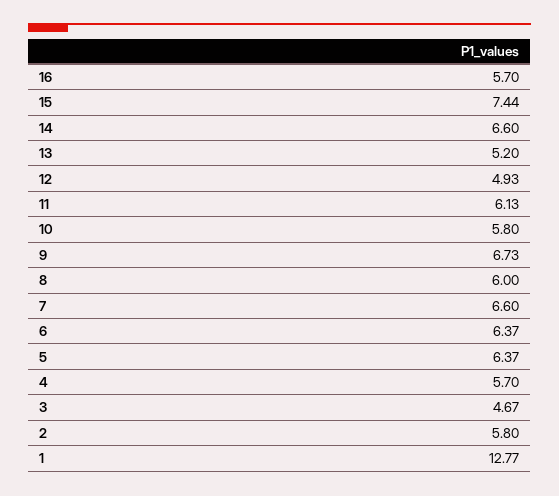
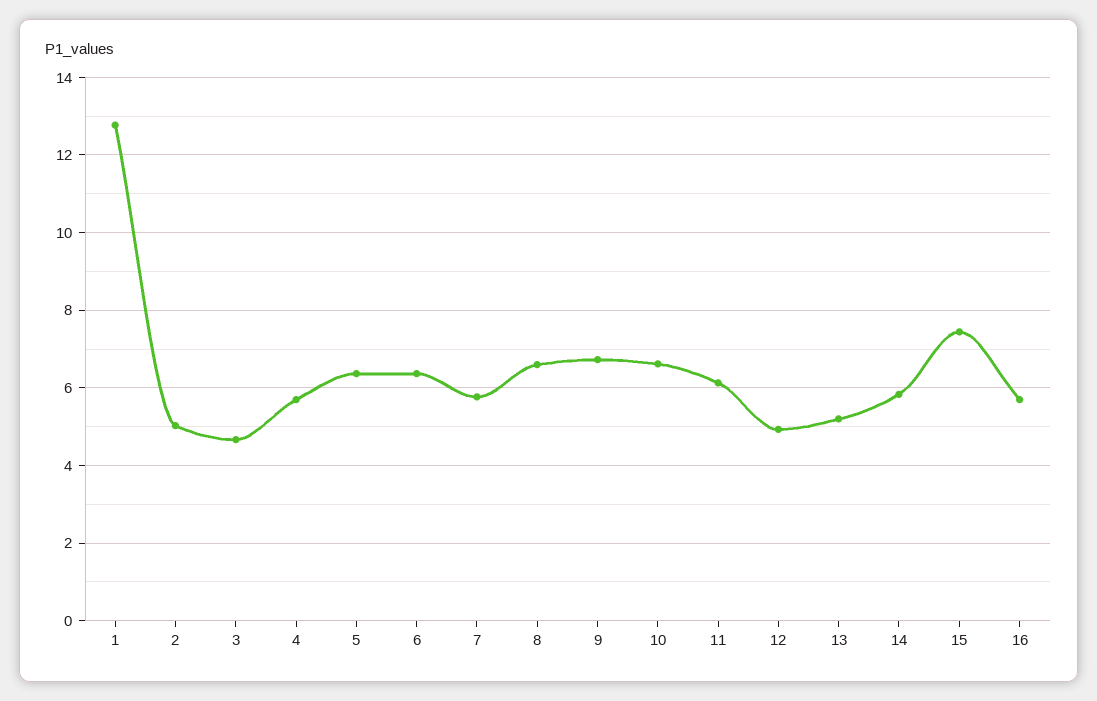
  {
    "16": 5.7,
    "15": 7.44,
-   "14": 6.6,
+   "14": 5.8,
    "13": 5.2,
    "12": 4.93,
    "11": 6.13,
-   "10": 5.8,
+   "10": 6.6,
    "9": 6.73,
-   "8": 6,
+   "8": 6.6,
-   "7": 6.6,
+   "7": 5.8,
    "6": 6.37,
    "5": 6.37,
    "4": 5.7,
    "3": 4.67,
-   "2": 5.8,
+   "2": 5,
    "1": 12.77
  }

